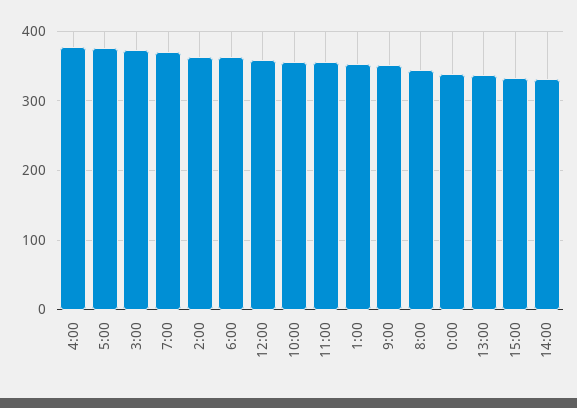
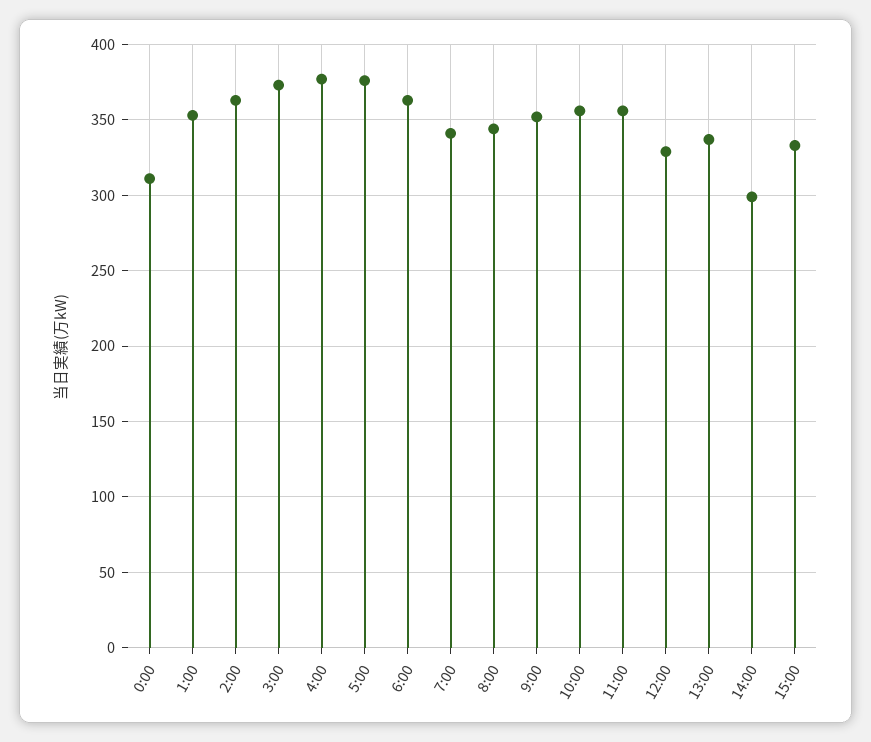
  {
    "4:00": 375,
    "5:00": 375,
    "3:00": 375,
-   "7:00": 370,
+   "7:00": 340,
    "2:00": 365,
    "6:00": 365,
-   "12:00": 360,
+   "12:00": 330,
    "10:00": 355,
    "11:00": 355,
    "1:00": 355,
    "9:00": 350,
    "8:00": 345,
-   "0:00": 340,
+   "0:00": 310,
    "13:00": 335,
    "15:00": 335,
-   "14:00": 330
+   "14:00": 300
  }

